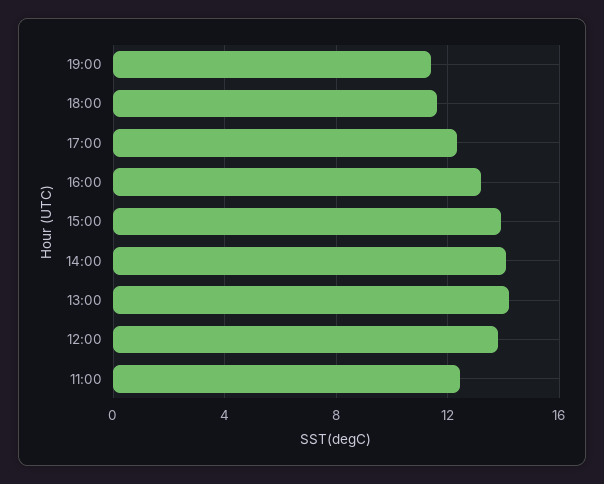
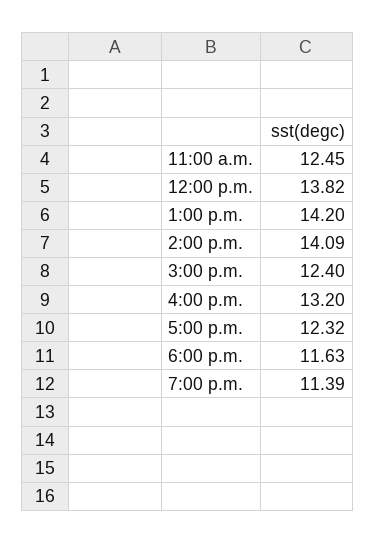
  {
    "19:00": 11.39,
    "18:00": 11.63,
    "17:00": 12.32,
    "16:00": 13.2,
-   "15:00": 14,
+   "15:00": 12.4,
    "14:00": 14.09,
    "13:00": 14.2,
    "12:00": 13.82,
    "11:00": 12.45
  }

